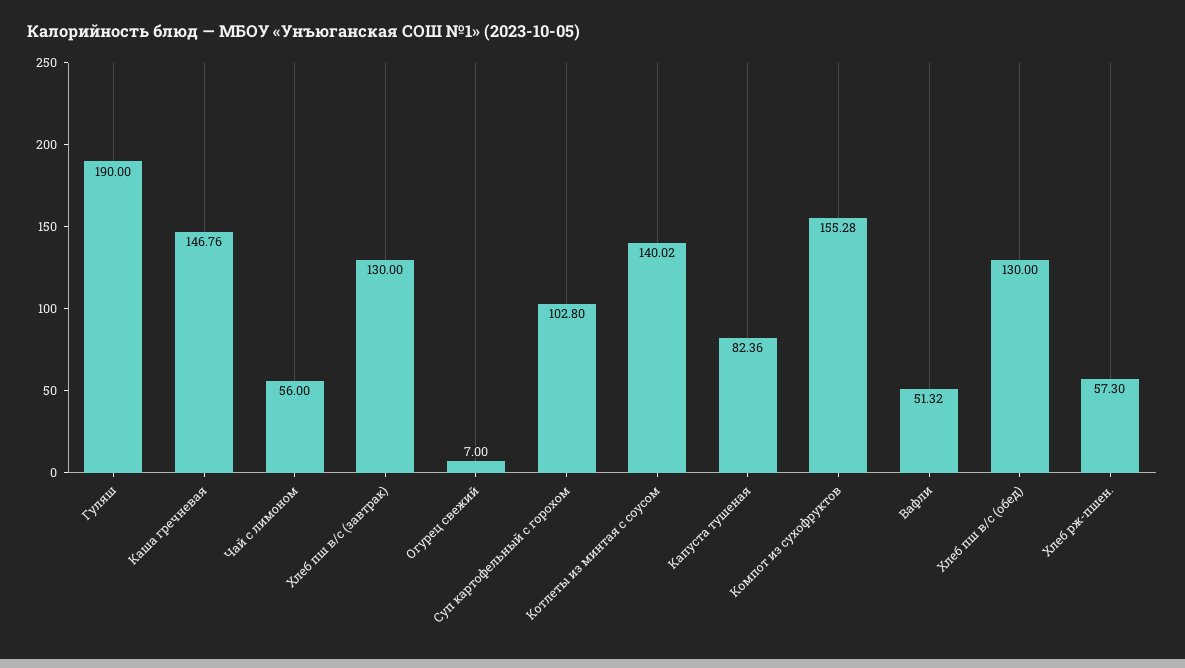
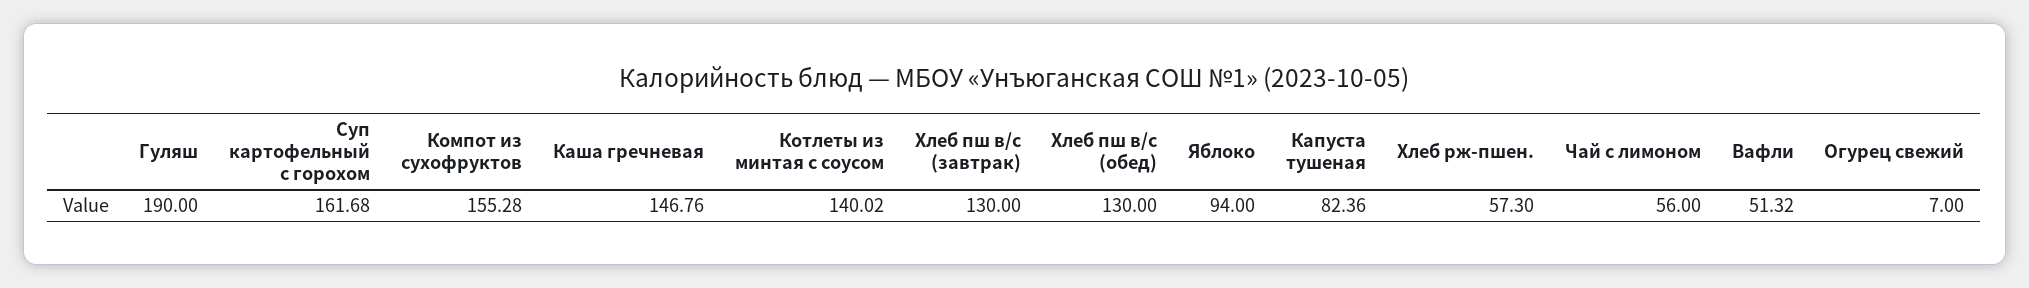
  {
    "Гуляш": 190,
    "Каша гречневая": 146.76,
    "Чай с лимоном": 56,
    "Хлеб пш в/с (завтрак)": 130,
    "Огурец свежий": 7,
-   "Суп картофельный с горохом": 102.8,
+   "Суп картофельный с горохом": 161.68,
    "Котлеты из минтая с соусом": 140.02,
    "Капуста тушеная": 82.36,
    "Компот из сухофруктов": 155.28,
    "Вафли": 51.32,
    "Хлеб пш в/с (обед)": 130,
-   "Хлеб рж-пшен.": 57.3
+   "Хлеб рж-пшен.": 57.3,
+   "Яблоко": 94
  }

